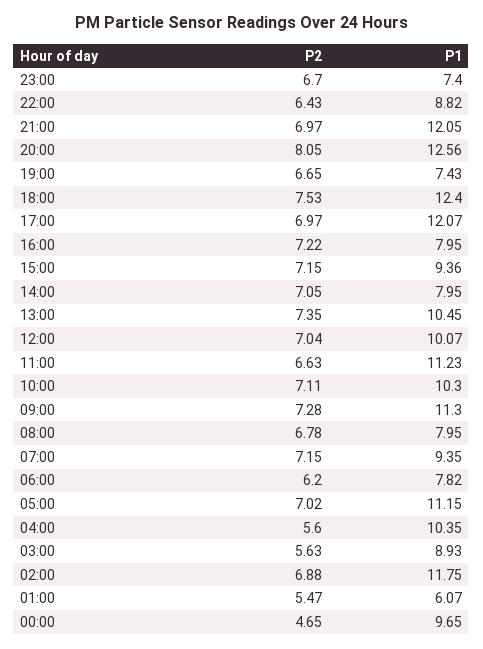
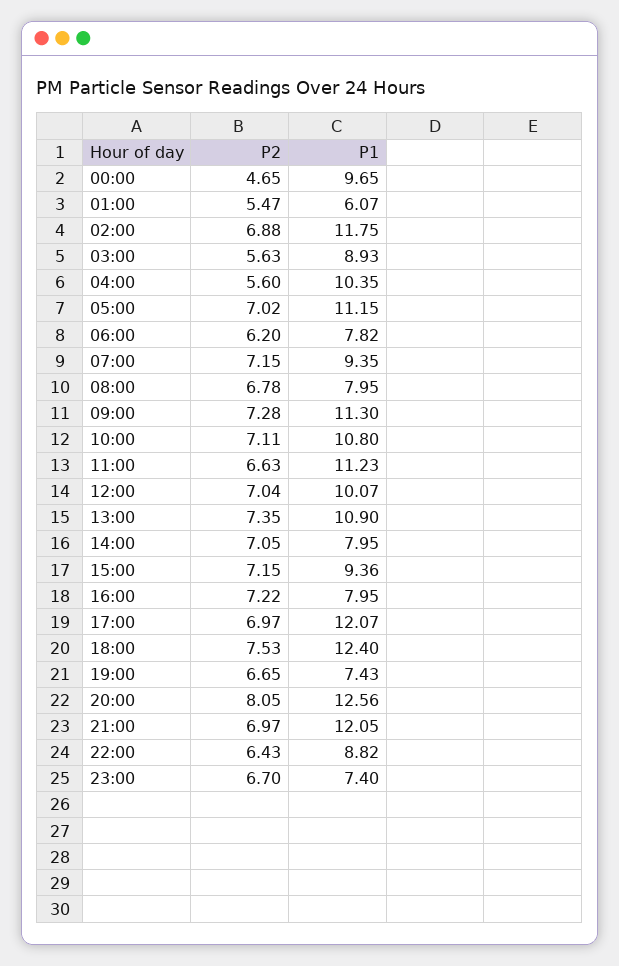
  {
    "P2": {
      "23:00": 6.7,
      "22:00": 6.43,
      "21:00": 6.97,
      "20:00": 8.05,
      "19:00": 6.65,
      "18:00": 7.53,
      "17:00": 6.97,
      "16:00": 7.22,
      "15:00": 7.15,
      "14:00": 7.05,
      "13:00": 7.35,
      "12:00": 7.04,
      "11:00": 6.63,
      "10:00": 7.11,
      "09:00": 7.28,
      "08:00": 6.78,
      "07:00": 7.15,
      "06:00": 6.2,
      "05:00": 7.02,
      "04:00": 5.6,
      "03:00": 5.63,
      "02:00": 6.88,
      "01:00": 5.47,
      "00:00": 4.65
    },
    "P1": {
      "23:00": 7.4,
      "22:00": 8.82,
      "21:00": 12.05,
      "20:00": 12.56,
      "19:00": 7.43,
      "18:00": 12.4,
      "17:00": 12.07,
      "16:00": 7.95,
      "15:00": 9.36,
      "14:00": 7.95,
-     "13:00": 10.45,
+     "13:00": 10.9,
      "12:00": 10.07,
      "11:00": 11.23,
-     "10:00": 10.3,
+     "10:00": 10.8,
      "09:00": 11.3,
      "08:00": 7.95,
      "07:00": 9.35,
      "06:00": 7.82,
      "05:00": 11.15,
      "04:00": 10.35,
      "03:00": 8.93,
      "02:00": 11.75,
      "01:00": 6.07,
      "00:00": 9.65
    }
  }

